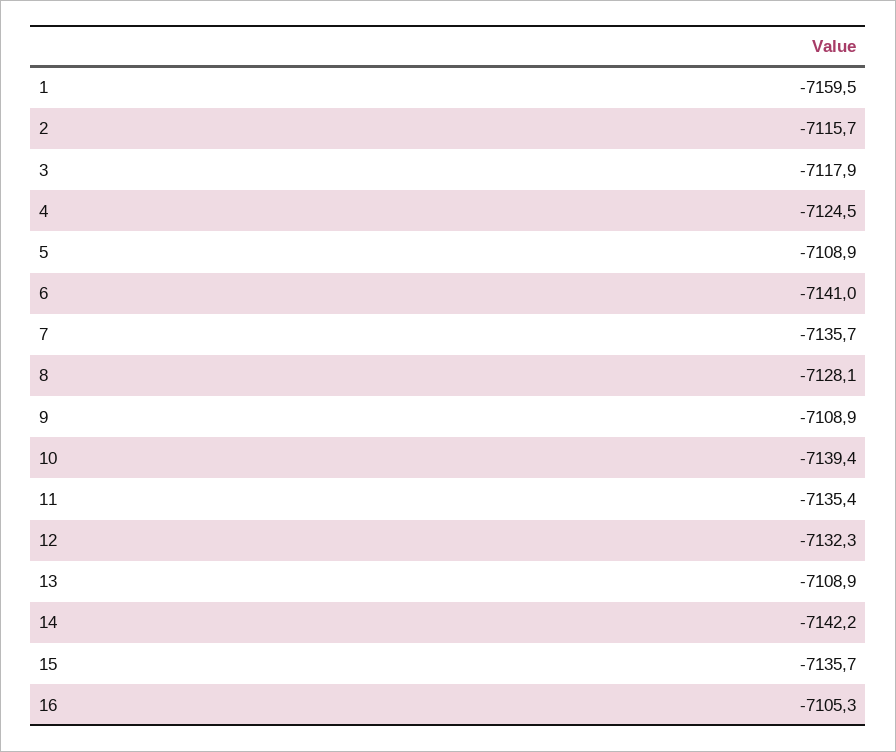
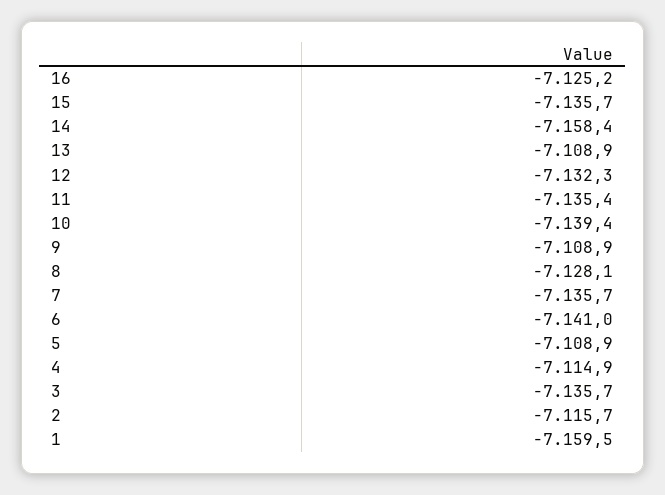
  {
    "1": -7159.5,
    "2": -7115.7,
-   "3": -7117.9,
+   "3": -7135.7,
-   "4": -7124.5,
+   "4": -7114.9,
    "5": -7108.9,
    "6": -7141,
    "7": -7135.7,
    "8": -7128.1,
    "9": -7108.9,
    "10": -7139.4,
    "11": -7135.4,
    "12": -7132.3,
    "13": -7108.9,
-   "14": -7142.2,
+   "14": -7158.4,
    "15": -7135.7,
-   "16": -7105.3
+   "16": -7125.2
  }

